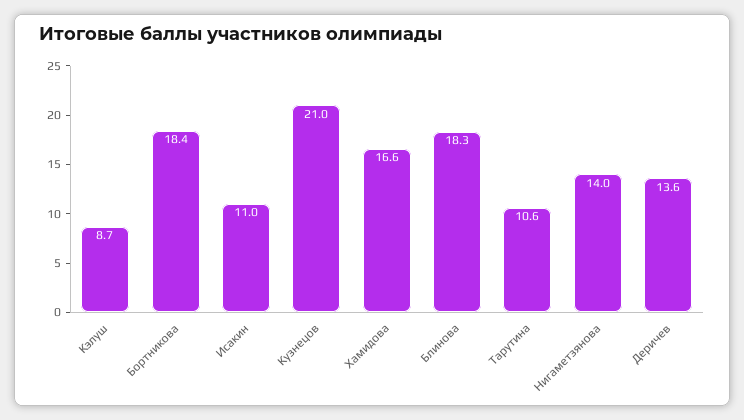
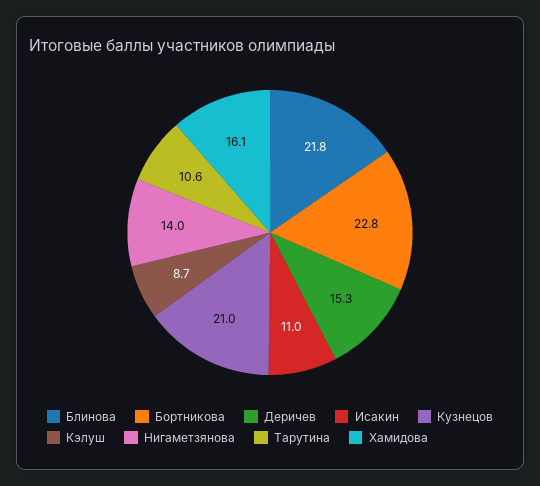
  {
    "Кэлуш": 8.7,
-   "Бортникова": 18.4,
+   "Бортникова": 22.8,
    "Исакин": 11,
    "Кузнецов": 21,
-   "Хамидова": 16.6,
+   "Хамидова": 16.1,
-   "Блинова": 18.3,
+   "Блинова": 21.8,
    "Тарутина": 10.6,
    "Нигаметзянова": 14,
-   "Деричев": 13.6
+   "Деричев": 15.3
  }

